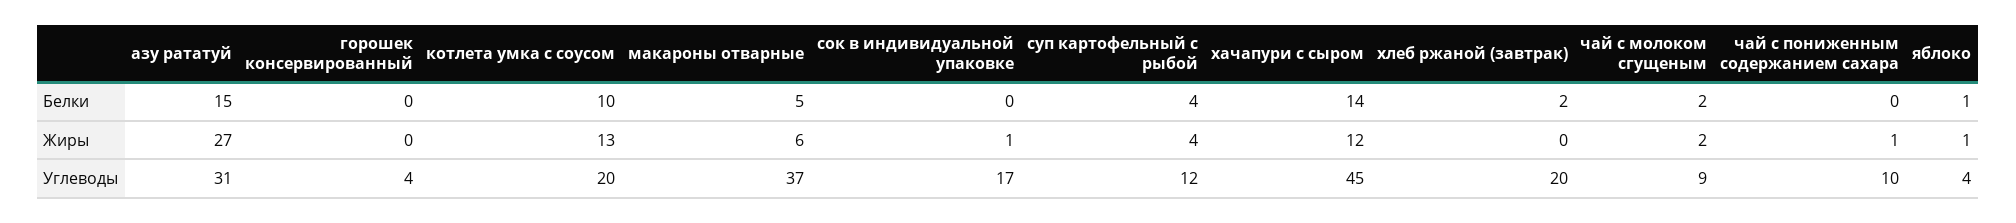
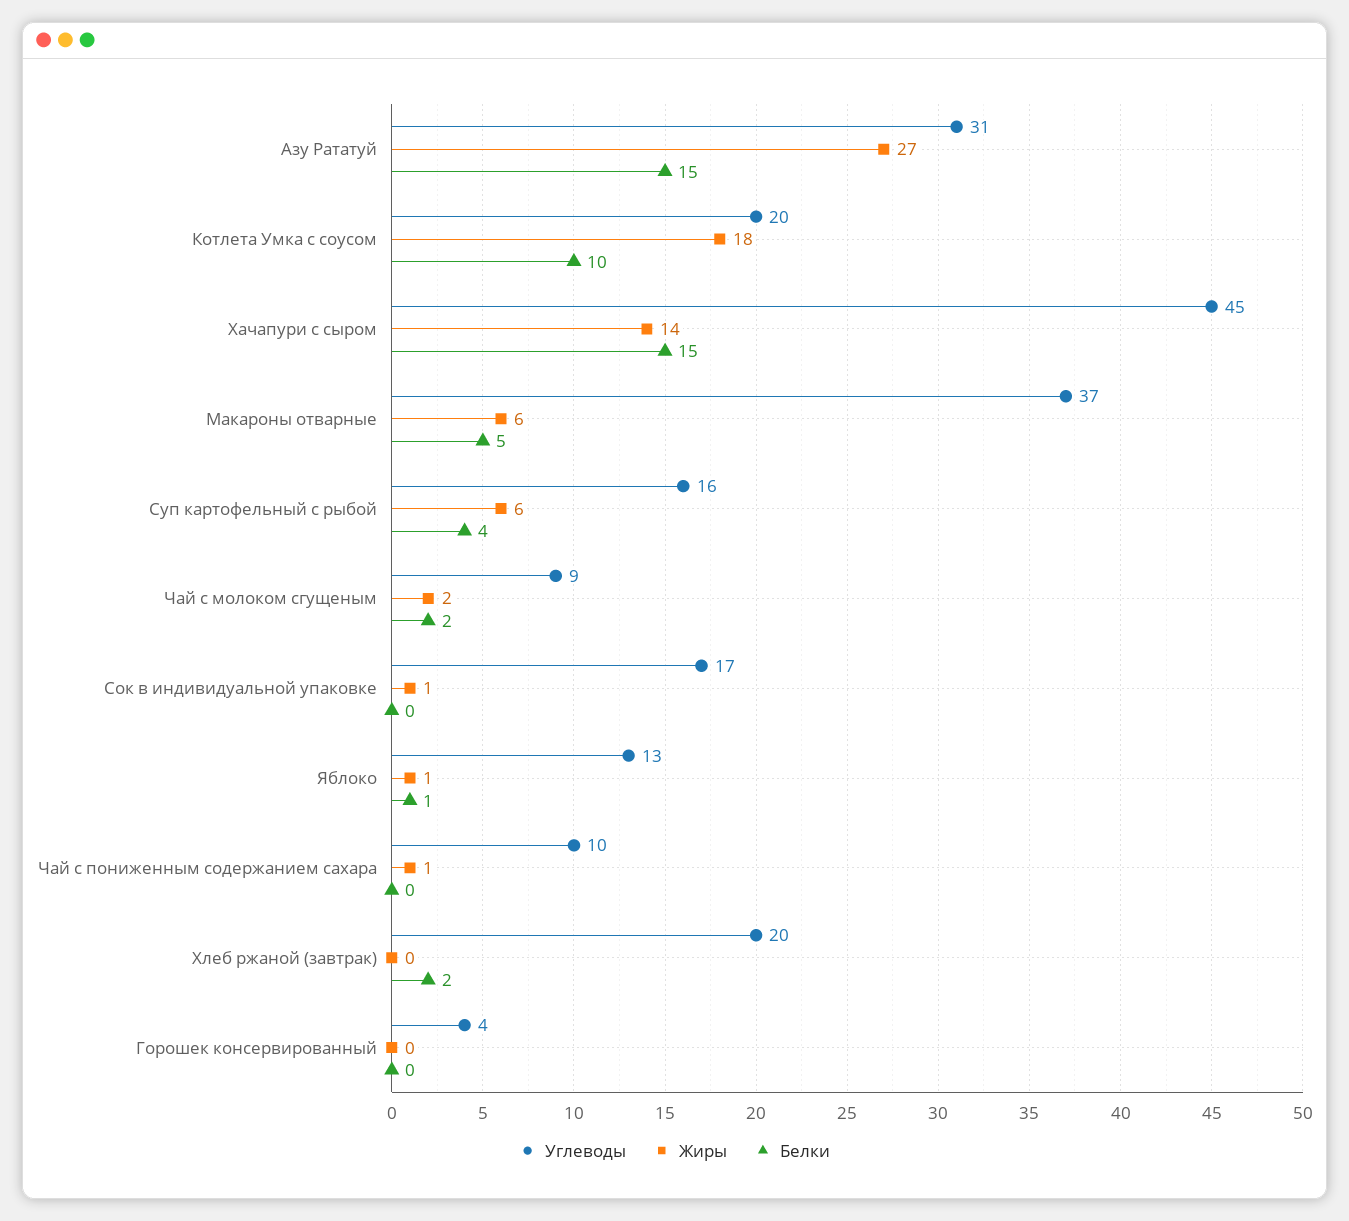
  {
    "Белки": {
      "азу рататуй": 15,
      "горошек консервированный": 0,
      "котлета умка с соусом": 10,
      "макароны отварные": 5,
      "сок в индивидуальной упаковке": 0,
      "суп картофельный с рыбой": 4,
-     "хачапури с сыром": 14,
+     "хачапури с сыром": 15,
      "хлеб ржаной (завтрак)": 2,
      "чай с молоком сгущеным": 2,
      "чай с пониженным содержанием сахара": 0,
      "яблоко": 1
    },
    "Жиры": {
      "азу рататуй": 27,
      "горошек консервированный": 0,
-     "котлета умка с соусом": 13,
+     "котлета умка с соусом": 18,
      "макароны отварные": 6,
      "сок в индивидуальной упаковке": 1,
-     "суп картофельный с рыбой": 4,
+     "суп картофельный с рыбой": 6,
-     "хачапури с сыром": 12,
+     "хачапури с сыром": 14,
      "хлеб ржаной (завтрак)": 0,
      "чай с молоком сгущеным": 2,
      "чай с пониженным содержанием сахара": 1,
      "яблоко": 1
    },
    "Углеводы": {
      "азу рататуй": 31,
      "горошек консервированный": 4,
      "котлета умка с соусом": 20,
      "макароны отварные": 37,
      "сок в индивидуальной упаковке": 17,
-     "суп картофельный с рыбой": 12,
+     "суп картофельный с рыбой": 16,
      "хачапури с сыром": 45,
      "хлеб ржаной (завтрак)": 20,
      "чай с молоком сгущеным": 9,
      "чай с пониженным содержанием сахара": 10,
-     "яблоко": 4
+     "яблоко": 13
    }
  }

